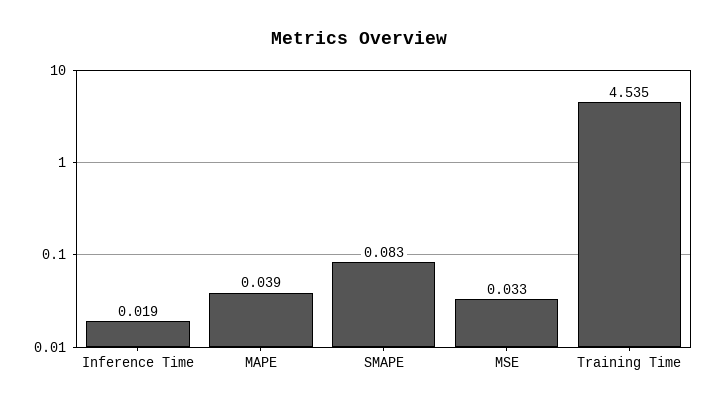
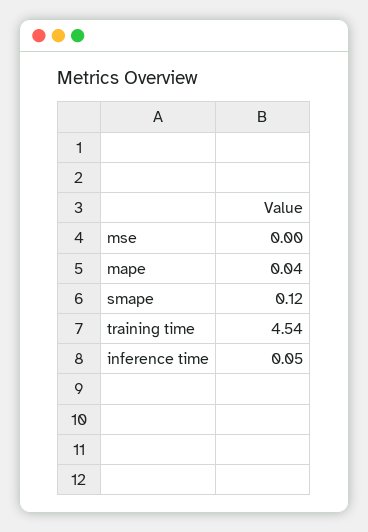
  {
-   "Inference Time": 0.019,
+   "Inference Time": 0.05,
    "MAPE": 0.039,
-   "SMAPE": 0.083,
+   "SMAPE": 0.12,
-   "MSE": 0.033,
+   "MSE": 0,
    "Training Time": 4.535
  }

